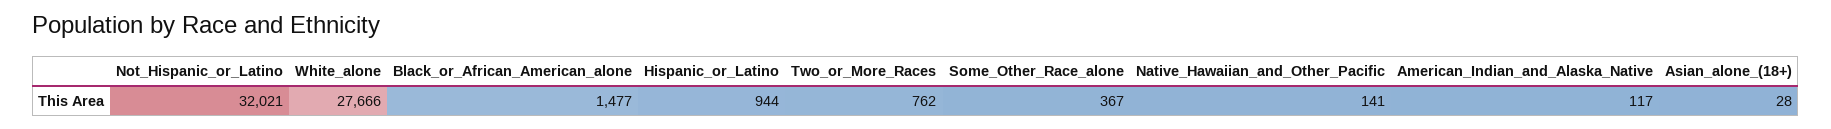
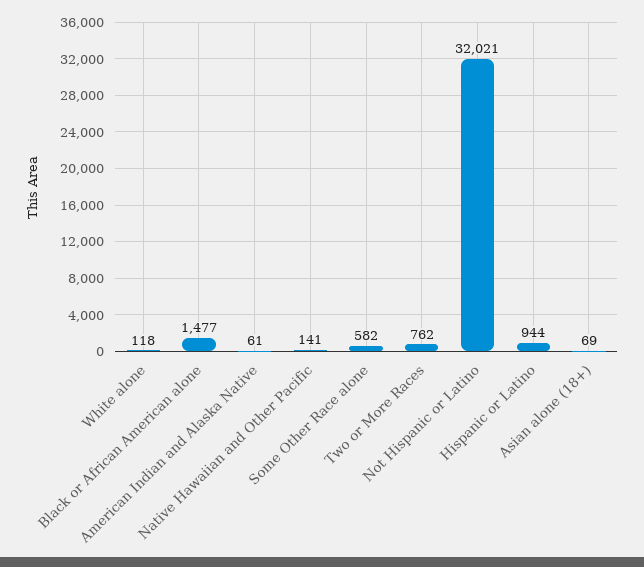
  {
    "Not_Hispanic_or_Latino": 32021,
-   "White_alone": 27666,
+   "White_alone": 118,
    "Black_or_African_American_alone": 1477,
    "Hispanic_or_Latino": 944,
    "Two_or_More_Races": 762,
-   "Some_Other_Race_alone": 367,
+   "Some_Other_Race_alone": 582,
    "Native_Hawaiian_and_Other_Pacific": 141,
-   "American_Indian_and_Alaska_Native": 117,
+   "American_Indian_and_Alaska_Native": 61,
-   "Asian_alone_(18+)": 28
+   "Asian_alone_(18+)": 69
  }

